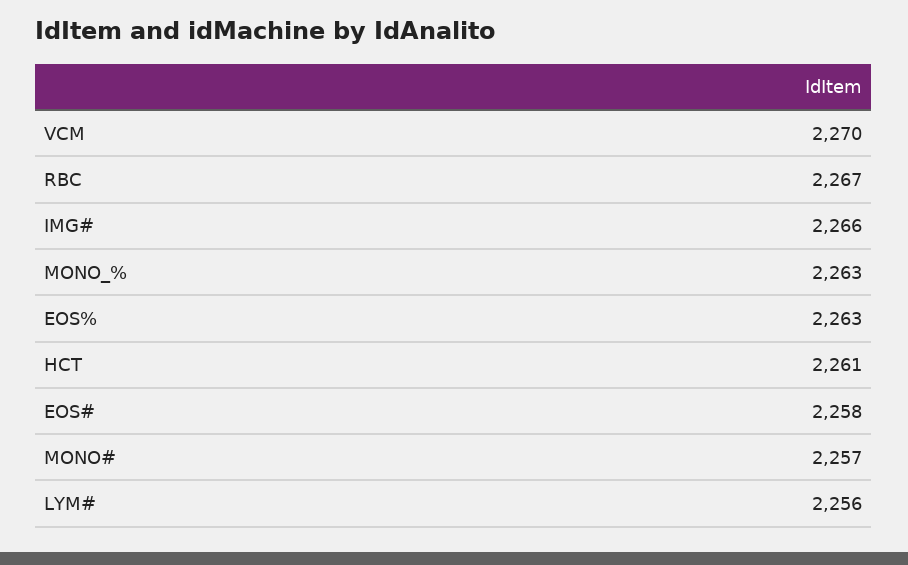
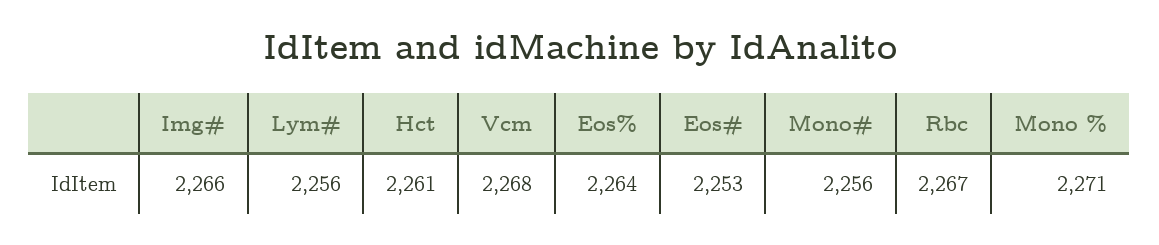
  {
-   "VCM": 2270,
+   "VCM": 2268,
    "RBC": 2267,
    "IMG#": 2266,
-   "MONO_%": 2263,
+   "MONO_%": 2271,
-   "EOS%": 2263,
+   "EOS%": 2264,
    "HCT": 2261,
-   "EOS#": 2258,
+   "EOS#": 2253,
-   "MONO#": 2257,
+   "MONO#": 2256,
    "LYM#": 2256
  }

